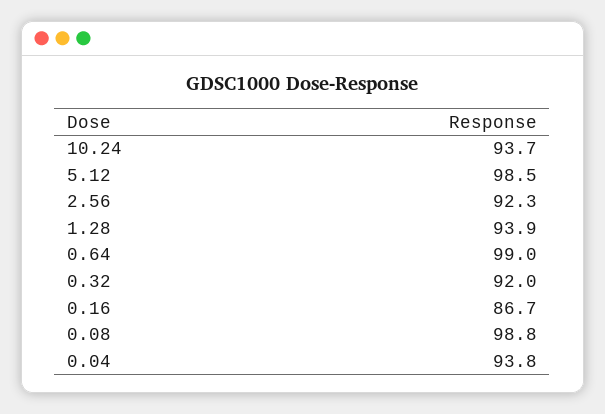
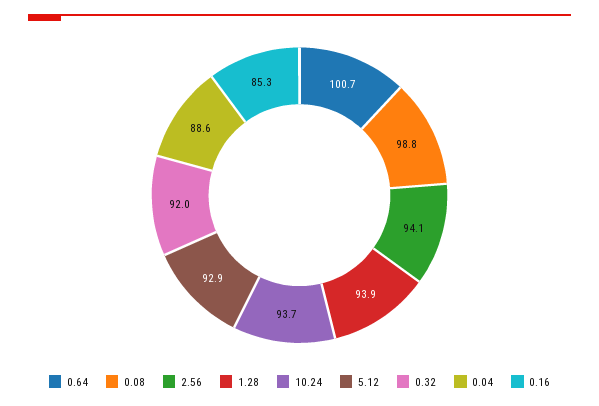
  {
    "10.24": 93.7,
-   "5.12": 98.5,
+   "5.12": 92.9,
-   "2.56": 92.3,
+   "2.56": 94.1,
    "1.28": 93.9,
-   "0.64": 99,
+   "0.64": 100.7,
    "0.32": 92,
-   "0.16": 86.7,
+   "0.16": 85.3,
    "0.08": 98.8,
-   "0.04": 93.8
+   "0.04": 88.6
  }

